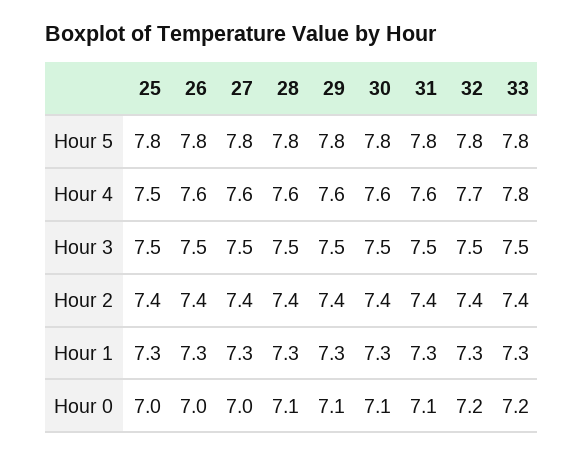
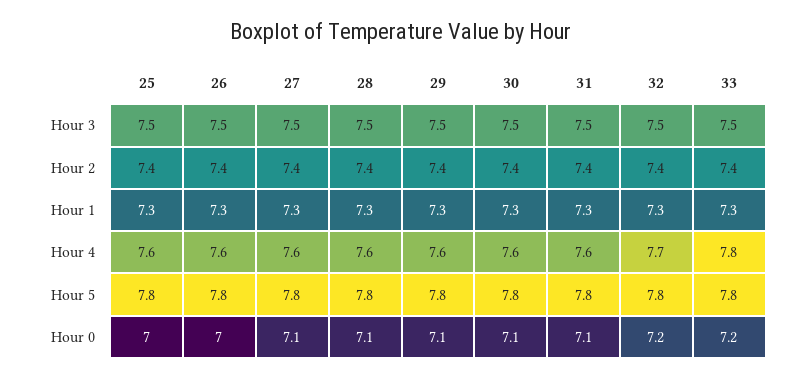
  {
    "25": {
      "Hour 5": 7.8,
-     "Hour 4": 7.5,
+     "Hour 4": 7.6,
      "Hour 3": 7.5,
      "Hour 2": 7.4,
      "Hour 1": 7.3,
      "Hour 0": 7
    },
    "26": {
      "Hour 5": 7.8,
      "Hour 4": 7.6,
      "Hour 3": 7.5,
      "Hour 2": 7.4,
      "Hour 1": 7.3,
      "Hour 0": 7
    },
    "27": {
      "Hour 5": 7.8,
      "Hour 4": 7.6,
      "Hour 3": 7.5,
      "Hour 2": 7.4,
      "Hour 1": 7.3,
-     "Hour 0": 7
+     "Hour 0": 7.1
    },
    "28": {
      "Hour 5": 7.8,
      "Hour 4": 7.6,
      "Hour 3": 7.5,
      "Hour 2": 7.4,
      "Hour 1": 7.3,
      "Hour 0": 7.1
    },
    "29": {
      "Hour 5": 7.8,
      "Hour 4": 7.6,
      "Hour 3": 7.5,
      "Hour 2": 7.4,
      "Hour 1": 7.3,
      "Hour 0": 7.1
    },
    "30": {
      "Hour 5": 7.8,
      "Hour 4": 7.6,
      "Hour 3": 7.5,
      "Hour 2": 7.4,
      "Hour 1": 7.3,
      "Hour 0": 7.1
    },
    "31": {
      "Hour 5": 7.8,
      "Hour 4": 7.6,
      "Hour 3": 7.5,
      "Hour 2": 7.4,
      "Hour 1": 7.3,
      "Hour 0": 7.1
    },
    "32": {
      "Hour 5": 7.8,
      "Hour 4": 7.7,
      "Hour 3": 7.5,
      "Hour 2": 7.4,
      "Hour 1": 7.3,
      "Hour 0": 7.2
    },
    "33": {
      "Hour 5": 7.8,
      "Hour 4": 7.8,
      "Hour 3": 7.5,
      "Hour 2": 7.4,
      "Hour 1": 7.3,
      "Hour 0": 7.2
    }
  }

